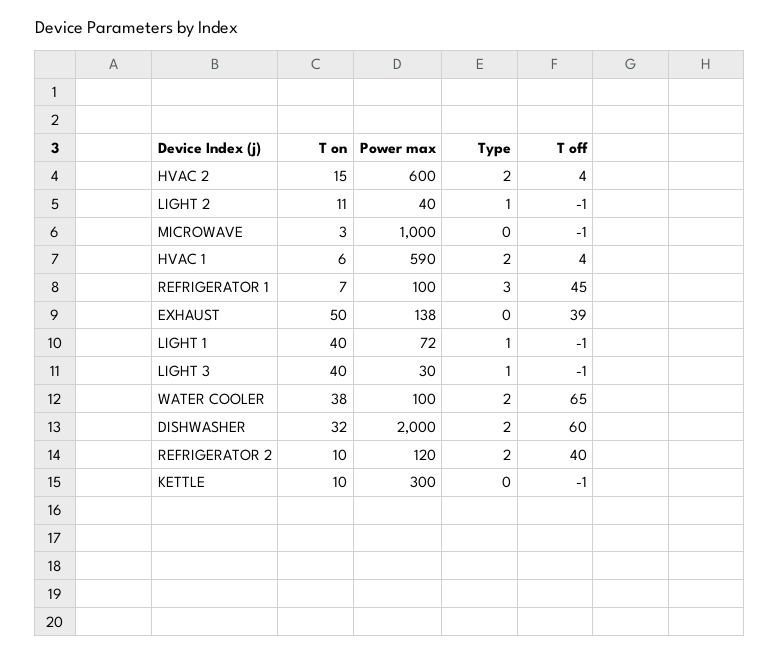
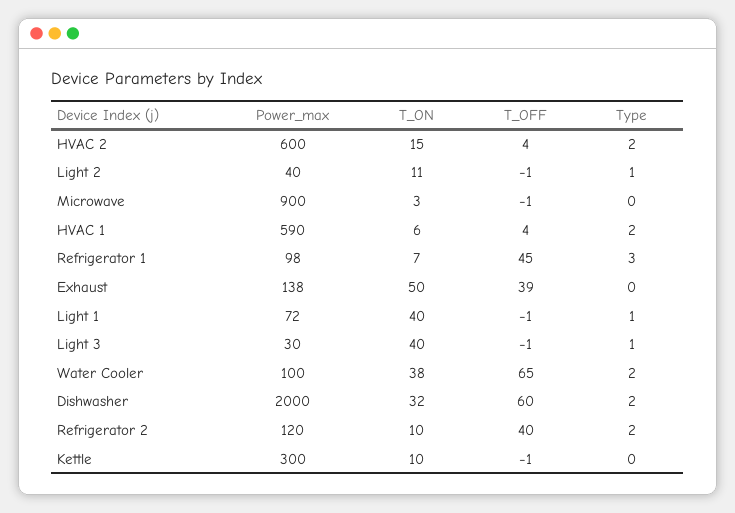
  {
    "T on": {
      "HVAC 2": 15,
      "LIGHT 2": 11,
      "MICROWAVE": 3,
      "HVAC 1": 6,
      "REFRIGERATOR 1": 7,
      "EXHAUST": 50,
      "LIGHT 1": 40,
      "LIGHT 3": 40,
      "WATER COOLER": 38,
      "DISHWASHER": 32,
      "REFRIGERATOR 2": 10,
      "KETTLE": 10
    },
    "Power max": {
      "HVAC 2": 600,
      "LIGHT 2": 40,
-     "MICROWAVE": 1000,
+     "MICROWAVE": 900,
      "HVAC 1": 590,
-     "REFRIGERATOR 1": 100,
+     "REFRIGERATOR 1": 98,
      "EXHAUST": 138,
      "LIGHT 1": 72,
      "LIGHT 3": 30,
      "WATER COOLER": 100,
      "DISHWASHER": 2000,
      "REFRIGERATOR 2": 120,
      "KETTLE": 300
    },
    "Type": {
      "HVAC 2": 2,
      "LIGHT 2": 1,
      "MICROWAVE": 0,
      "HVAC 1": 2,
      "REFRIGERATOR 1": 3,
      "EXHAUST": 0,
      "LIGHT 1": 1,
      "LIGHT 3": 1,
      "WATER COOLER": 2,
      "DISHWASHER": 2,
      "REFRIGERATOR 2": 2,
      "KETTLE": 0
    },
    "T off": {
      "HVAC 2": 4,
      "LIGHT 2": -1,
      "MICROWAVE": -1,
      "HVAC 1": 4,
      "REFRIGERATOR 1": 45,
      "EXHAUST": 39,
      "LIGHT 1": -1,
      "LIGHT 3": -1,
      "WATER COOLER": 65,
      "DISHWASHER": 60,
      "REFRIGERATOR 2": 40,
      "KETTLE": -1
    }
  }

